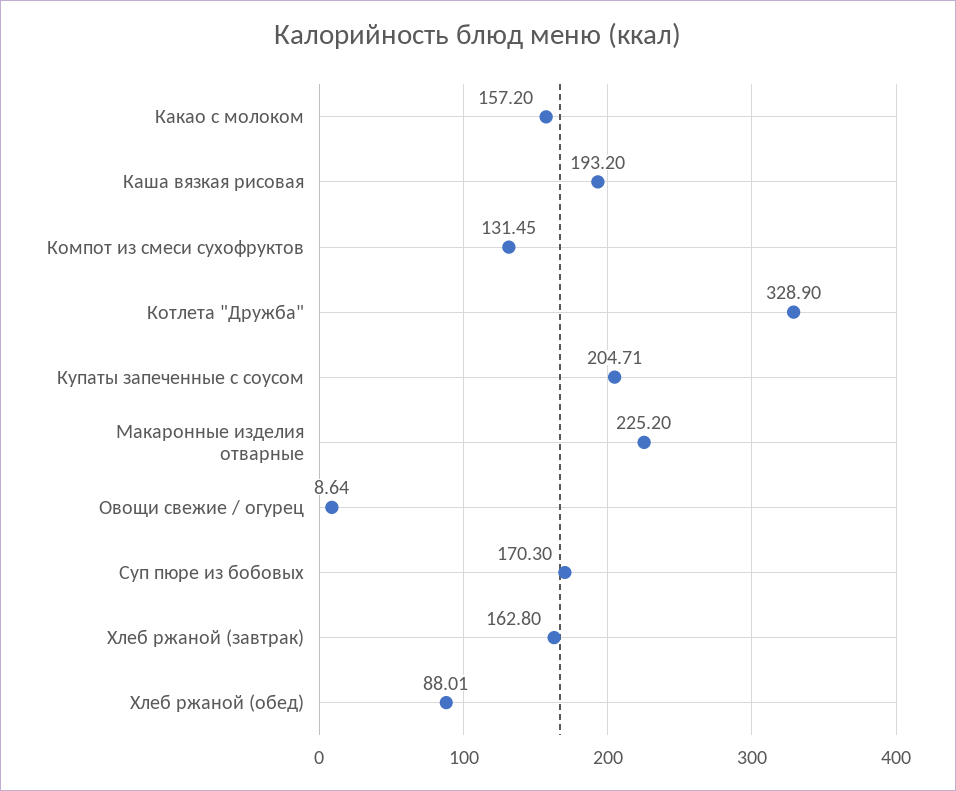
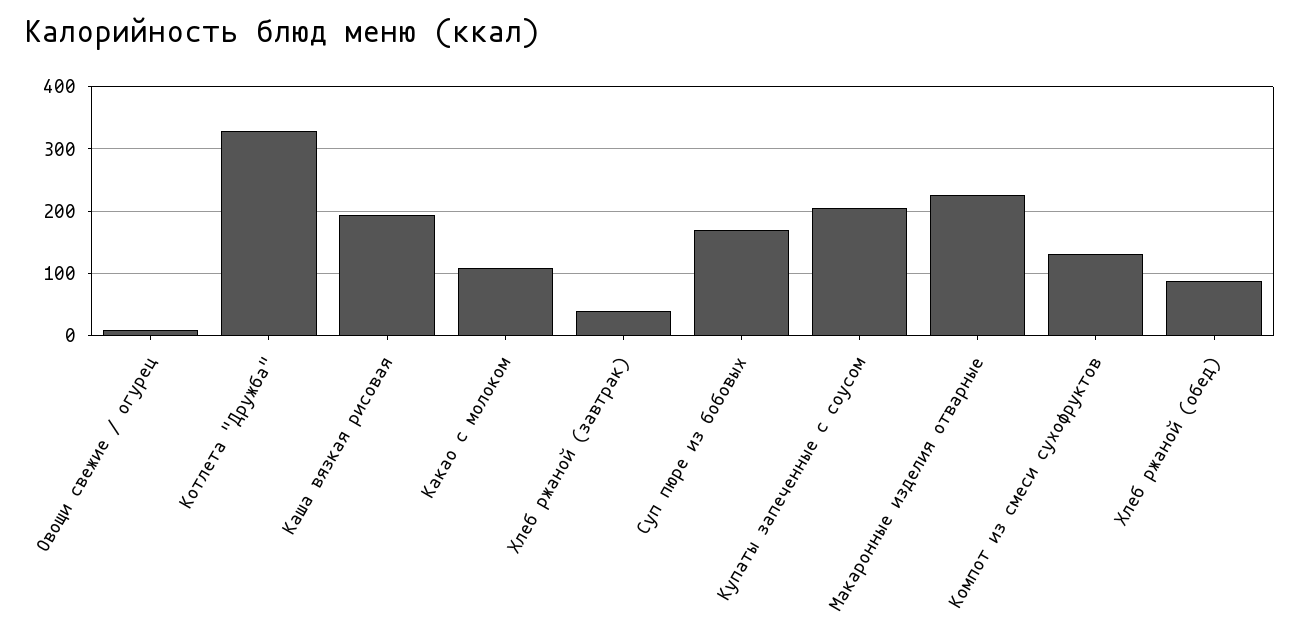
  {
-   "Какао с молоком": 157.2,
+   "Какао с молоком": 110,
    "Каша вязкая рисовая": 193.2,
    "Компот из смеси сухофруктов": 131.45,
    "Котлета \"Дружба\"": 328.9,
    "Купаты запеченные с соусом": 204.71,
    "Макаронные изделия отварные": 225.2,
    "Овощи свежие / огурец": 8.64,
    "Суп пюре из бобовых": 170.3,
-   "Хлеб ржаной (завтрак)": 162.8,
+   "Хлеб ржаной (завтрак)": 40,
    "Хлеб ржаной (обед)": 88.01
  }

